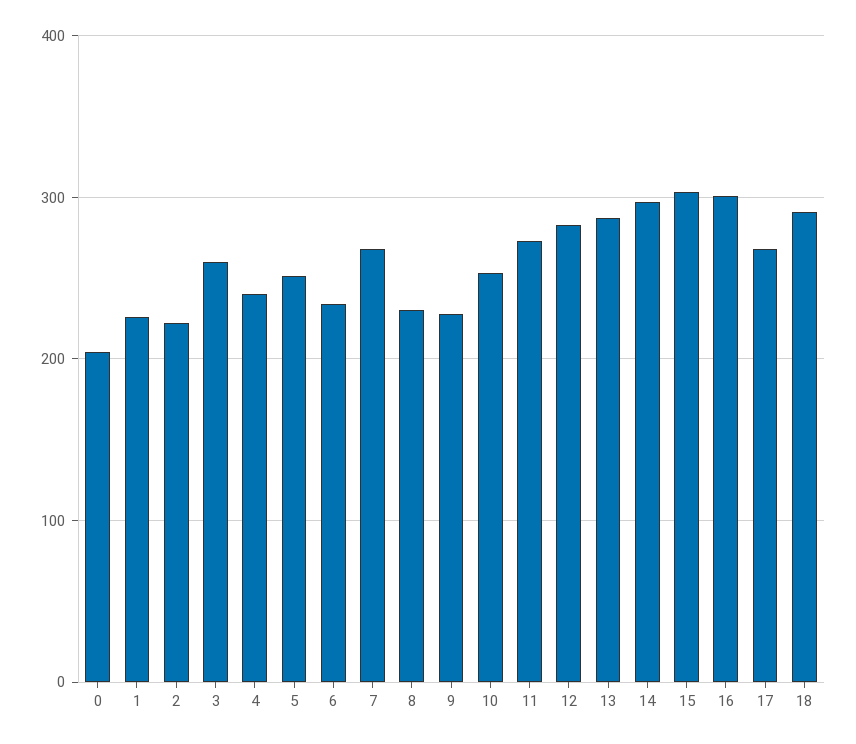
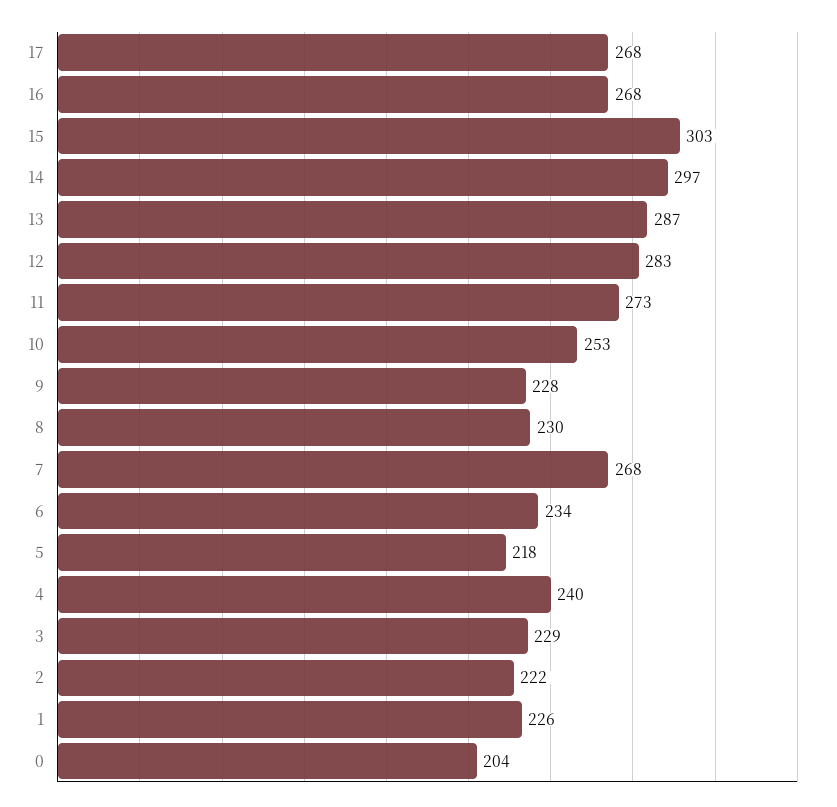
  {
    "0": 204,
    "1": 226,
    "2": 222,
-   "3": 260,
+   "3": 229,
    "4": 240,
-   "5": 250,
+   "5": 218,
    "6": 234,
    "7": 268,
    "8": 230,
    "9": 228,
    "10": 253,
    "11": 273,
    "12": 283,
    "13": 287,
    "14": 297,
    "15": 303,
-   "16": 300,
+   "16": 268,
-   "17": 268,
+   "17": 268
-   "18": 290
  }

